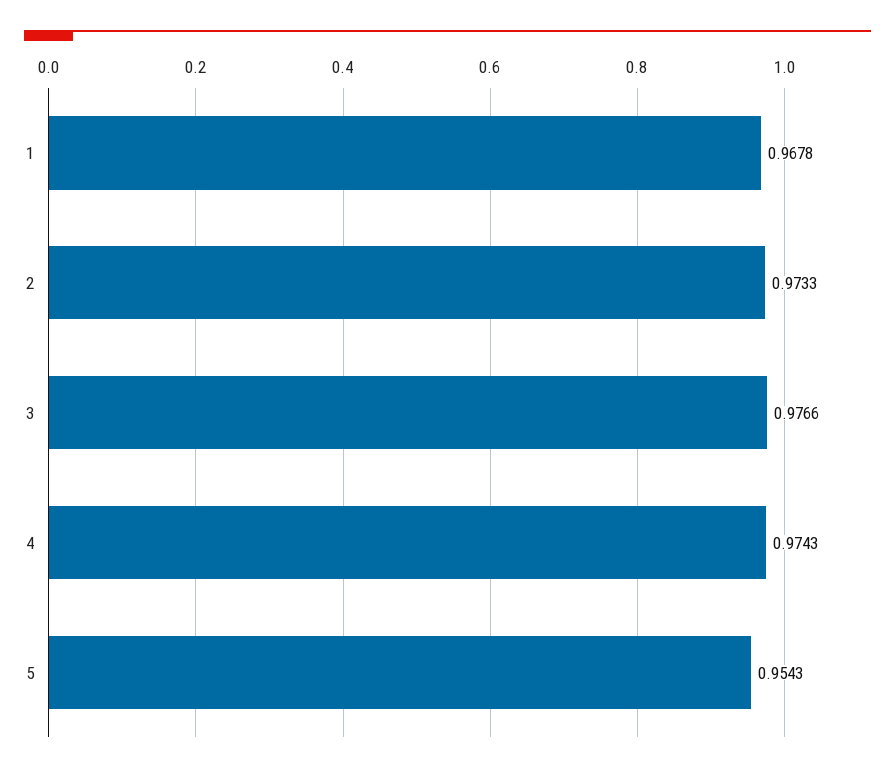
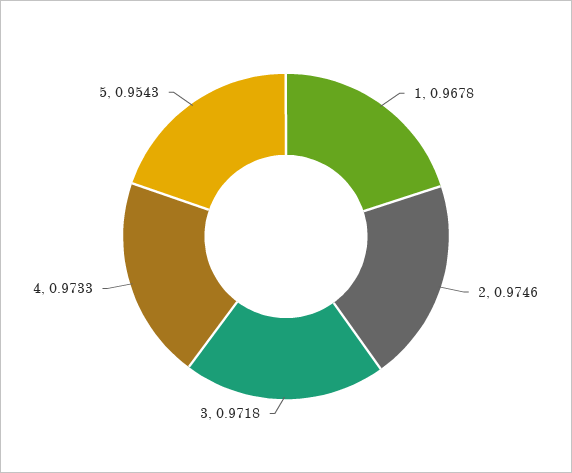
  {
    "1": 0.9678,
-   "2": 0.9733,
+   "2": 0.9746,
-   "3": 0.9766,
+   "3": 0.9718,
-   "4": 0.9743,
+   "4": 0.9733,
    "5": 0.9543
  }

